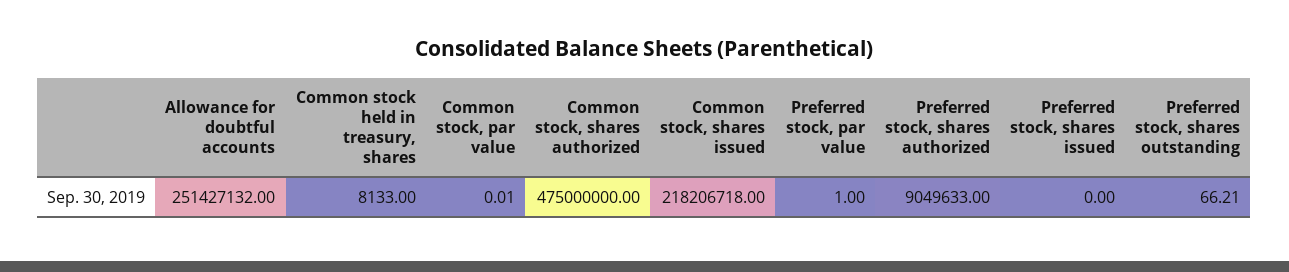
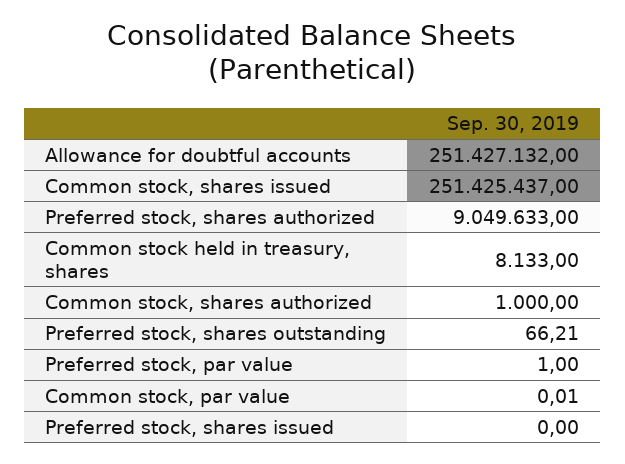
  {
    "Allowance for doubtful accounts": 251427132,
    "Common stock held in treasury, shares": 8133,
    "Common stock, par value": 0.01,
-   "Common stock, shares authorized": 475000000,
+   "Common stock, shares authorized": 1000,
-   "Common stock, shares issued": 218206718,
+   "Common stock, shares issued": 251425437,
    "Preferred stock, par value": 1,
    "Preferred stock, shares authorized": 9049633,
    "Preferred stock, shares issued": 0,
    "Preferred stock, shares outstanding": 66.21
  }

